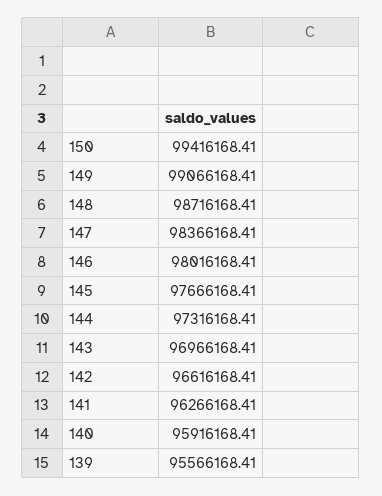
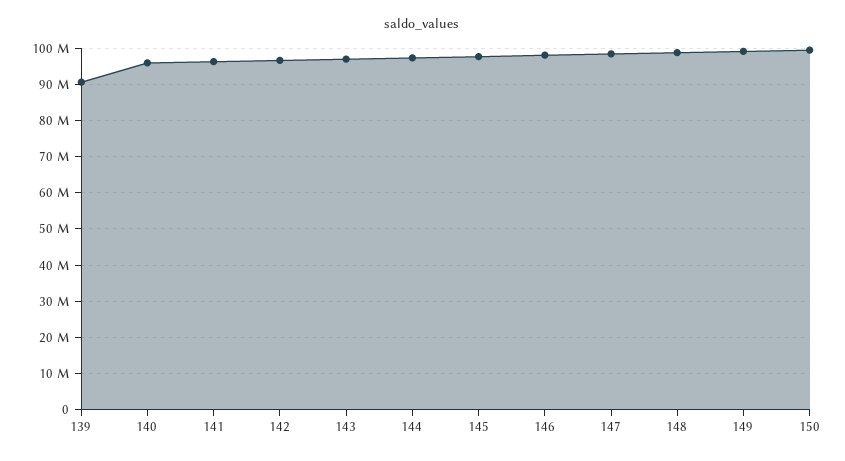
  {
    "150": 99416168.41,
    "149": 99066168.41,
    "148": 98716168.41,
    "147": 98366168.41,
    "146": 98016168.41,
    "145": 97666168.41,
    "144": 97316168.41,
    "143": 96966168.41,
    "142": 96616168.41,
    "141": 96266168.41,
    "140": 95916168.41,
-   "139": 95566168.41
+   "139": 90000000
  }

